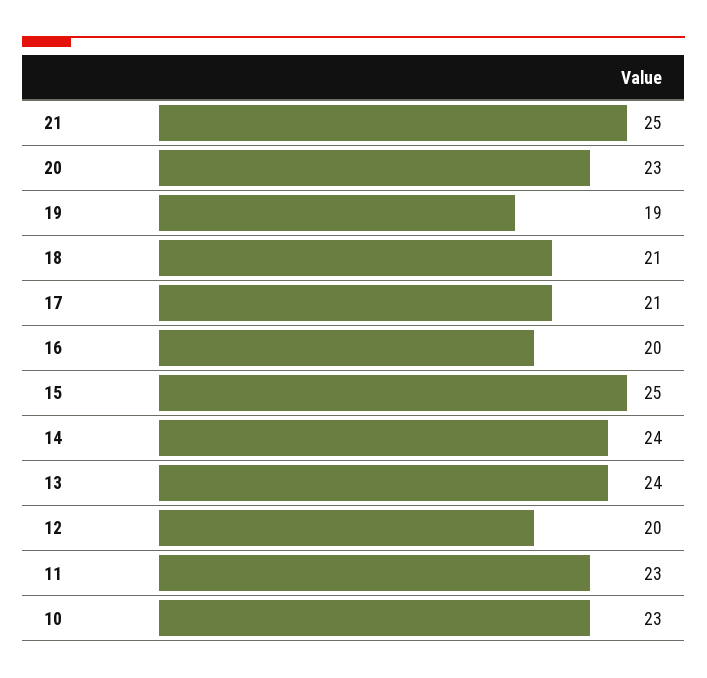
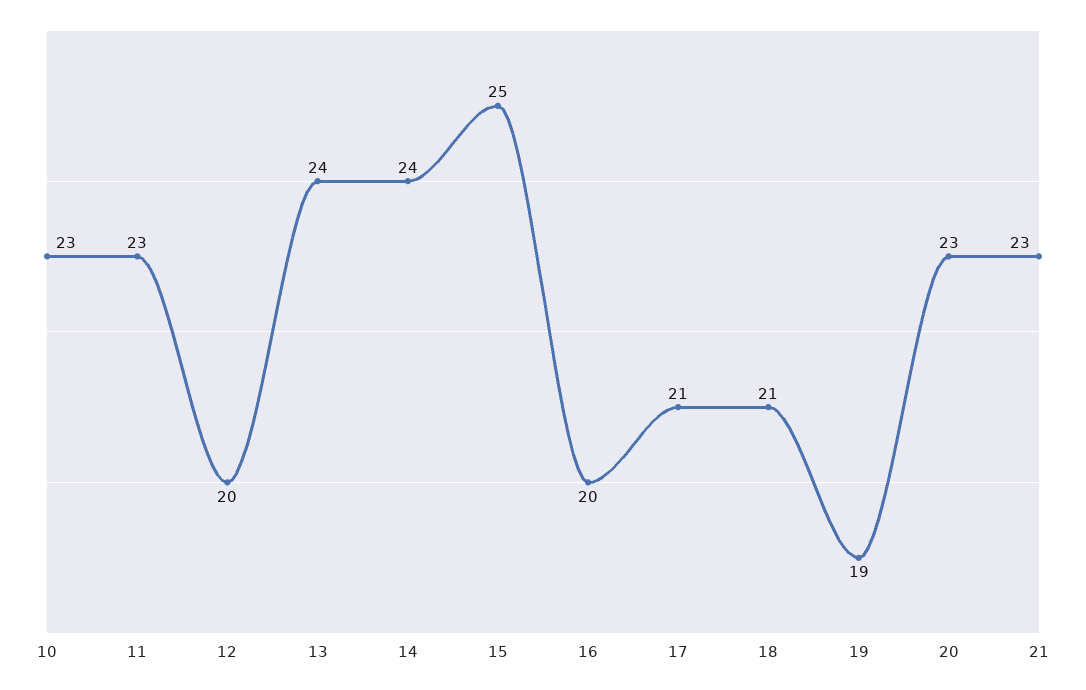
  {
-   "21": 25,
+   "21": 23,
    "20": 23,
    "19": 19,
    "18": 21,
    "17": 21,
    "16": 20,
    "15": 25,
    "14": 24,
    "13": 24,
    "12": 20,
    "11": 23,
    "10": 23
  }

